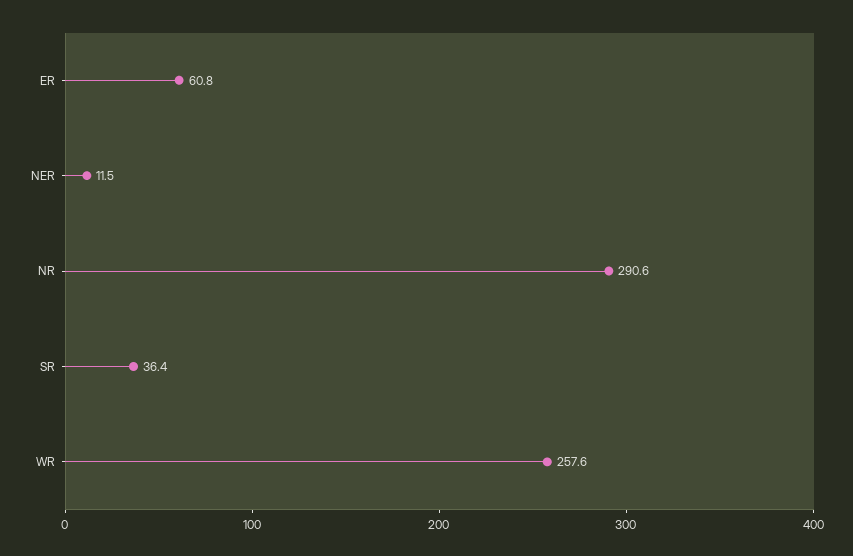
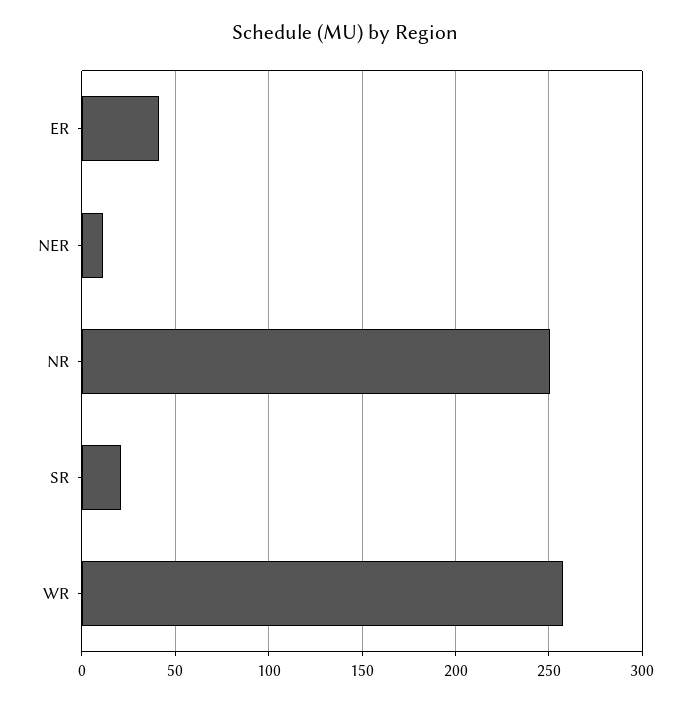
  {
-   "ER": 60.8,
+   "ER": 40,
    "NER": 11.5,
-   "NR": 290.6,
+   "NR": 250,
-   "SR": 36.4,
+   "SR": 20,
    "WR": 257.6
  }

